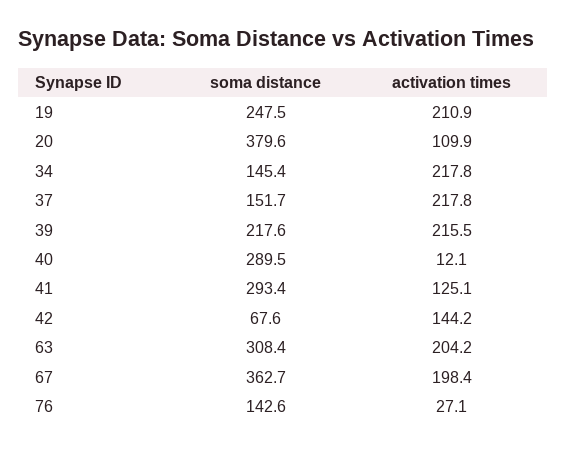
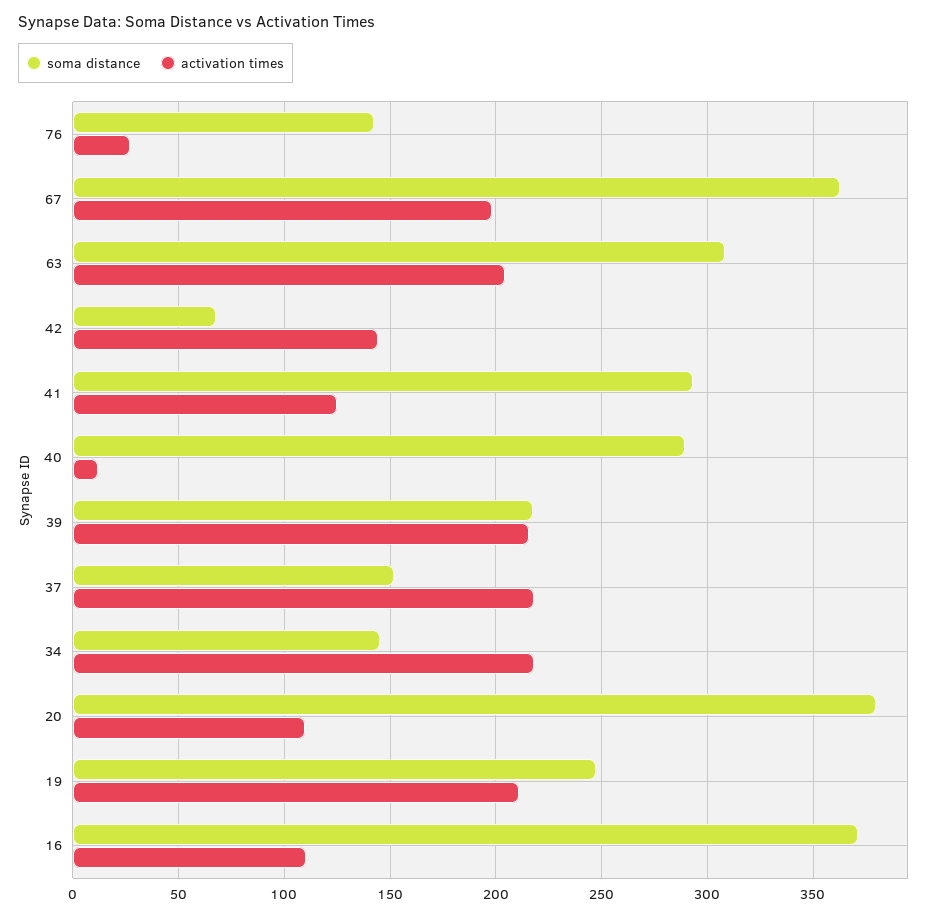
  {
    "soma distance": {
      "19": 247.5,
      "20": 379.6,
      "34": 145.4,
      "37": 151.7,
      "39": 217.6,
      "40": 289.5,
      "41": 293.4,
      "42": 67.6,
      "63": 308.4,
      "67": 362.7,
-     "76": 142.6
+     "76": 142.6,
+     "16": 370
    },
    "activation times": {
      "19": 210.9,
      "20": 109.9,
      "34": 217.8,
      "37": 217.8,
      "39": 215.5,
      "40": 12.1,
      "41": 125.1,
      "42": 144.2,
      "63": 204.2,
      "67": 198.4,
-     "76": 27.1
+     "76": 27.1,
+     "16": 110
    }
  }

